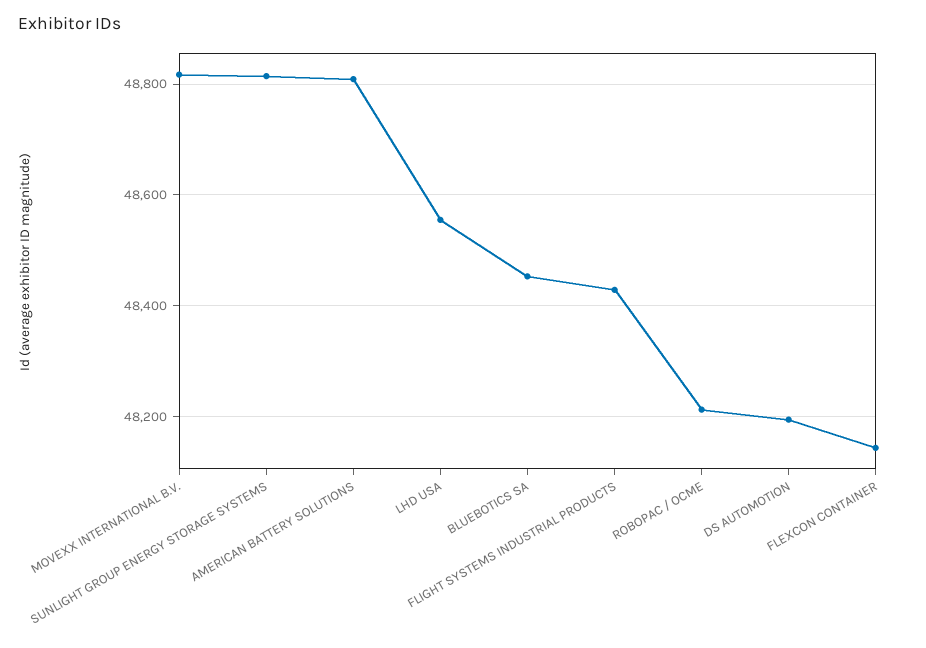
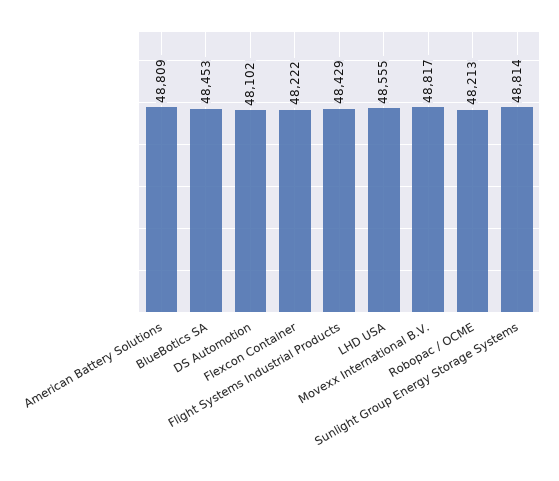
  {
    "MOVEXX INTERNATIONAL B.V.": 48817,
    "SUNLIGHT GROUP ENERGY STORAGE SYSTEMS": 48814,
    "AMERICAN BATTERY SOLUTIONS": 48809,
    "LHD USA": 48555,
    "BLUEBOTICS SA": 48453,
    "FLIGHT SYSTEMS INDUSTRIAL PRODUCTS": 48429,
    "ROBOPAC / OCME": 48213,
-   "DS AUTOMOTION": 48200,
+   "DS AUTOMOTION": 48102,
-   "FLEXCON CONTAINER": 48140
+   "FLEXCON CONTAINER": 48222
  }

